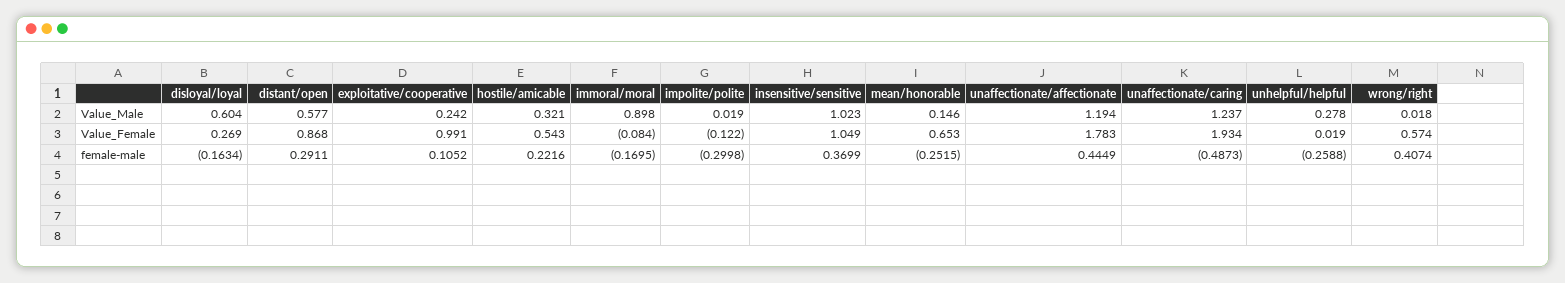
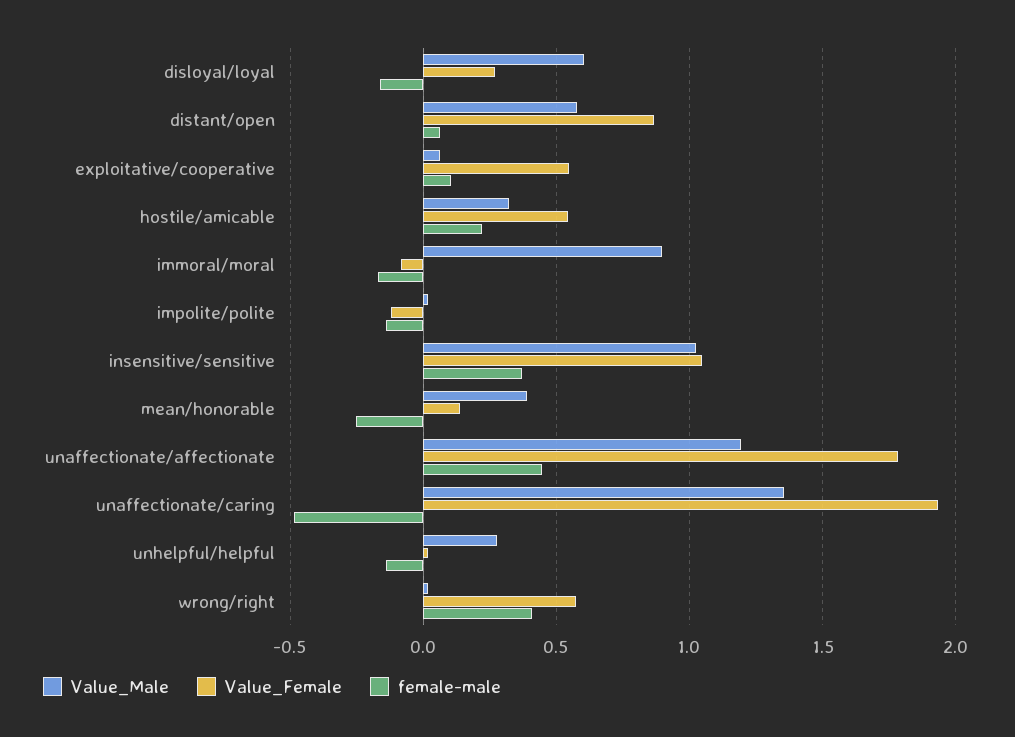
  {
    "Value_Male": {
      "disloyal/loyal": 0.604,
      "distant/open": 0.577,
-     "exploitative/cooperative": 0.242,
+     "exploitative/cooperative": 0.05,
      "hostile/amicable": 0.321,
      "immoral/moral": 0.898,
      "impolite/polite": 0.019,
      "insensitive/sensitive": 1.023,
-     "mean/honorable": 0.146,
+     "mean/honorable": 0.4,
      "unaffectionate/affectionate": 1.194,
-     "unaffectionate/caring": 1.237,
+     "unaffectionate/caring": 1.35,
      "unhelpful/helpful": 0.278,
      "wrong/right": 0.018
    },
    "Value_Female": {
      "disloyal/loyal": 0.269,
      "distant/open": 0.868,
-     "exploitative/cooperative": 0.991,
+     "exploitative/cooperative": 0.55,
      "hostile/amicable": 0.543,
      "immoral/moral": -0.084,
      "impolite/polite": -0.122,
      "insensitive/sensitive": 1.049,
-     "mean/honorable": 0.653,
+     "mean/honorable": 0.15,
      "unaffectionate/affectionate": 1.783,
      "unaffectionate/caring": 1.934,
      "unhelpful/helpful": 0.019,
      "wrong/right": 0.574
    },
    "female-male": {
      "disloyal/loyal": -0.1634,
-     "distant/open": 0.2911,
+     "distant/open": 0.05,
      "exploitative/cooperative": 0.1052,
      "hostile/amicable": 0.2216,
      "immoral/moral": -0.1695,
-     "impolite/polite": -0.2998,
+     "impolite/polite": -0.15,
      "insensitive/sensitive": 0.3699,
      "mean/honorable": -0.2515,
      "unaffectionate/affectionate": 0.4449,
      "unaffectionate/caring": -0.4873,
-     "unhelpful/helpful": -0.2588,
+     "unhelpful/helpful": -0.15,
      "wrong/right": 0.4074
    }
  }

